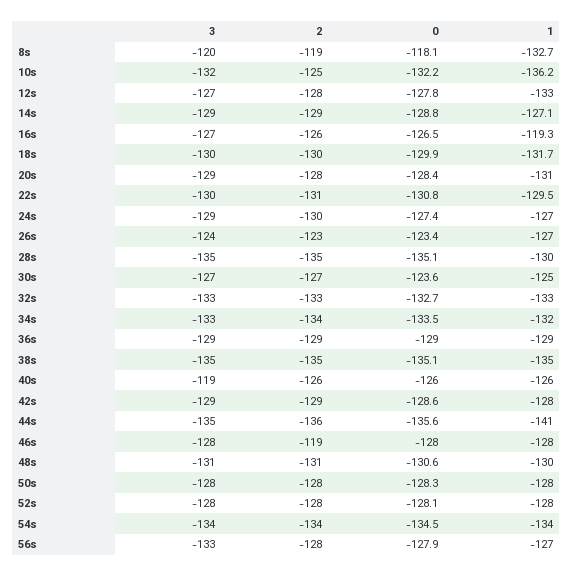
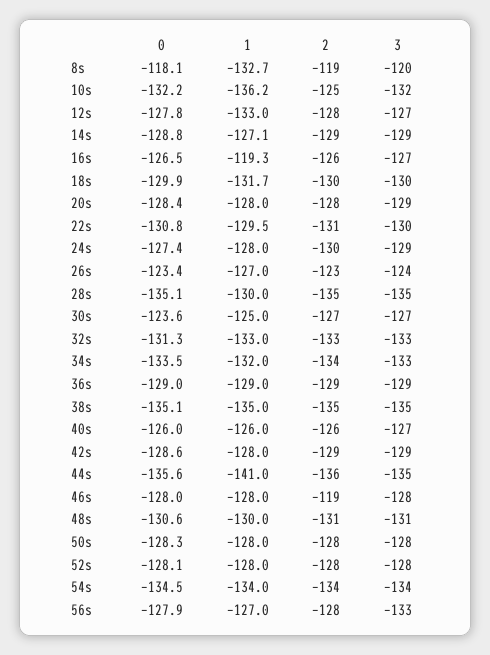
  {
    "3": {
      "8s": -120,
      "10s": -132,
      "12s": -127,
      "14s": -129,
      "16s": -127,
      "18s": -130,
      "20s": -129,
      "22s": -130,
      "24s": -129,
      "26s": -124,
      "28s": -135,
      "30s": -127,
      "32s": -133,
      "34s": -133,
      "36s": -129,
      "38s": -135,
-     "40s": -119,
+     "40s": -127,
      "42s": -129,
      "44s": -135,
      "46s": -128,
      "48s": -131,
      "50s": -128,
      "52s": -128,
      "54s": -134,
      "56s": -133
    },
    "2": {
      "8s": -119,
      "10s": -125,
      "12s": -128,
      "14s": -129,
      "16s": -126,
      "18s": -130,
      "20s": -128,
      "22s": -131,
      "24s": -130,
      "26s": -123,
      "28s": -135,
      "30s": -127,
      "32s": -133,
      "34s": -134,
      "36s": -129,
      "38s": -135,
      "40s": -126,
      "42s": -129,
      "44s": -136,
      "46s": -119,
      "48s": -131,
      "50s": -128,
      "52s": -128,
      "54s": -134,
      "56s": -128
    },
    "0": {
      "8s": -118.1,
      "10s": -132.2,
      "12s": -127.8,
      "14s": -128.8,
      "16s": -126.5,
      "18s": -129.9,
      "20s": -128.4,
      "22s": -130.8,
      "24s": -127.4,
      "26s": -123.4,
      "28s": -135.1,
      "30s": -123.6,
-     "32s": -132.7,
+     "32s": -131.3,
      "34s": -133.5,
      "36s": -129,
      "38s": -135.1,
      "40s": -126,
      "42s": -128.6,
      "44s": -135.6,
      "46s": -128,
      "48s": -130.6,
      "50s": -128.3,
      "52s": -128.1,
      "54s": -134.5,
      "56s": -127.9
    },
    "1": {
      "8s": -132.7,
      "10s": -136.2,
      "12s": -133,
      "14s": -127.1,
      "16s": -119.3,
      "18s": -131.7,
-     "20s": -131,
+     "20s": -128,
      "22s": -129.5,
-     "24s": -127,
+     "24s": -128,
      "26s": -127,
      "28s": -130,
      "30s": -125,
      "32s": -133,
      "34s": -132,
      "36s": -129,
      "38s": -135,
      "40s": -126,
      "42s": -128,
      "44s": -141,
      "46s": -128,
      "48s": -130,
      "50s": -128,
      "52s": -128,
      "54s": -134,
      "56s": -127
    }
  }

